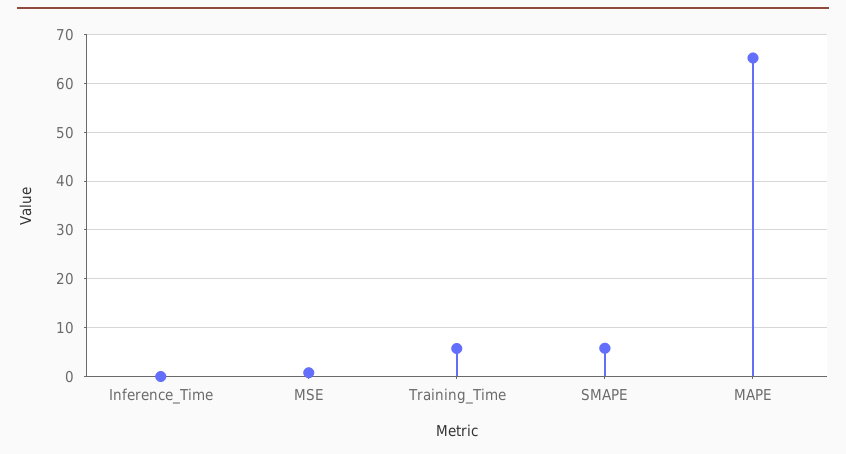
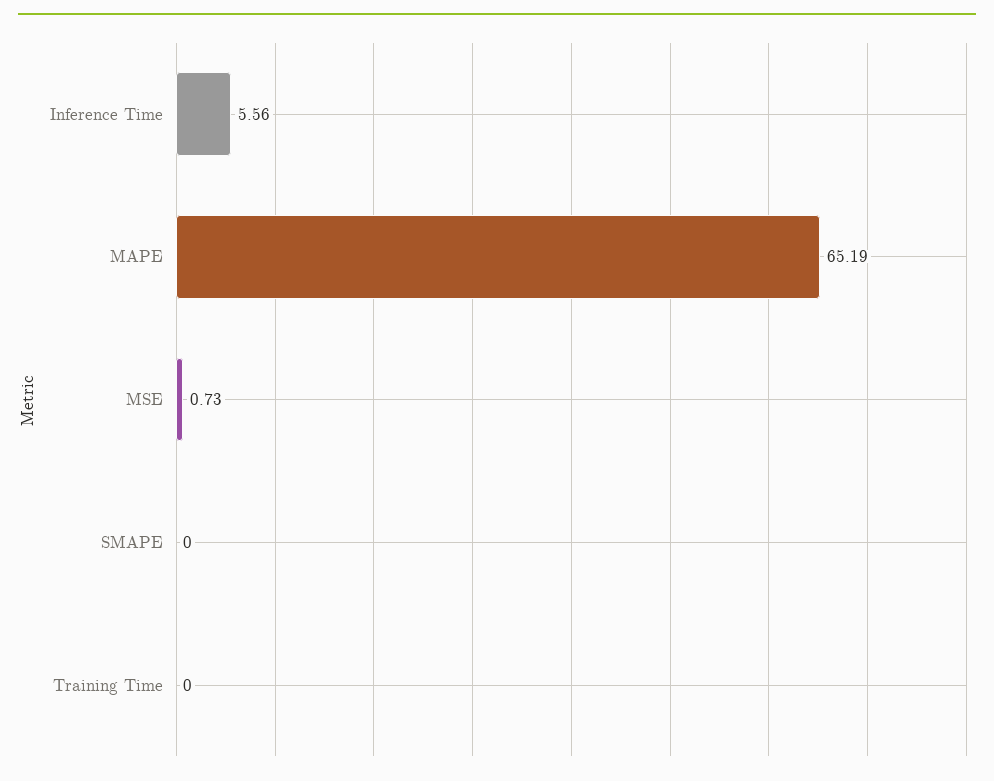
  {
-   "Inference_Time": 0,
+   "Inference_Time": 5.56,
    "MSE": 0.73,
-   "Training_Time": 6,
+   "Training_Time": 0,
-   "SMAPE": 6,
+   "SMAPE": 0,
    "MAPE": 65.19
  }

